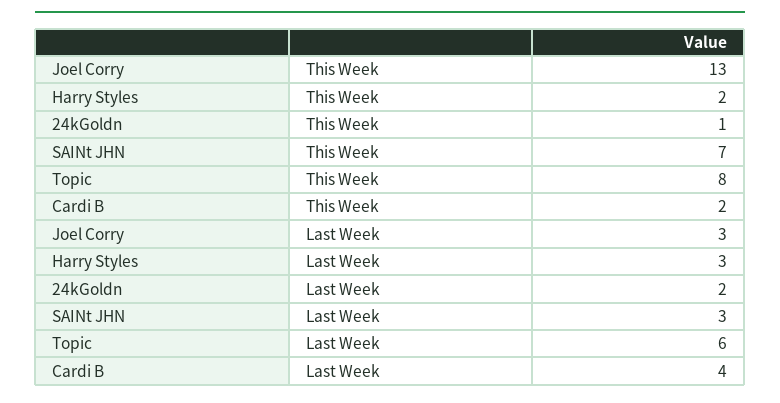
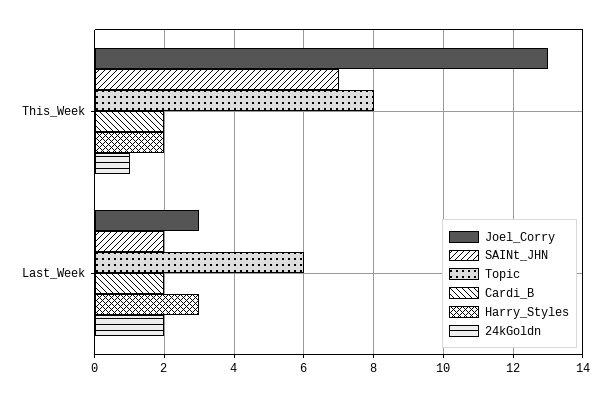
  {
    "Joel Corry": {
      "This Week": 13,
      "Last Week": 3
    },
    "Harry Styles": {
      "This Week": 2,
      "Last Week": 3
    },
    "24kGoldn": {
      "This Week": 1,
      "Last Week": 2
    },
    "SAINt JHN": {
      "This Week": 7,
-     "Last Week": 3
+     "Last Week": 2
    },
    "Topic": {
      "This Week": 8,
      "Last Week": 6
    },
    "Cardi B": {
      "This Week": 2,
-     "Last Week": 4
+     "Last Week": 2
    }
  }

